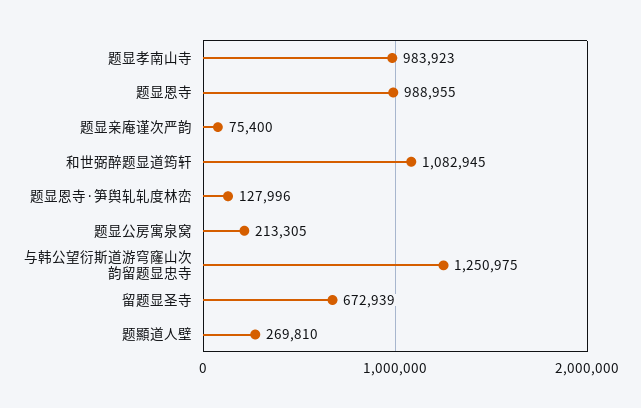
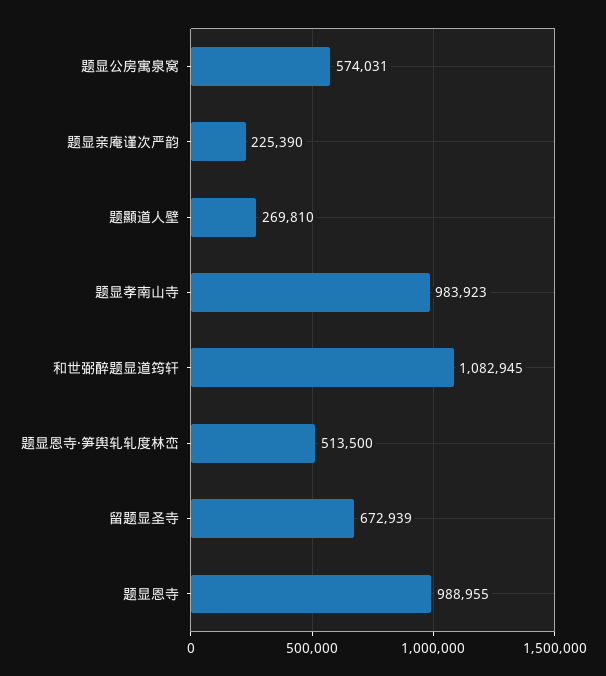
  {
    "题显孝南山寺": 983923,
    "题显恩寺": 988955,
-   "题显亲庵谨次严韵": 75400,
+   "题显亲庵谨次严韵": 225390,
    "和世弼醉题显道筠轩": 1082945,
-   "题显恩寺·笋舆轧轧度林峦": 127996,
+   "题显恩寺·笋舆轧轧度林峦": 513500,
-   "题显公房寓泉窝": 213305,
+   "题显公房寓泉窝": 574031,
-   "与韩公望衍斯道游穹窿山次韵留题显忠寺": 1250975,
    "留题显圣寺": 672939,
    "题顯道人壁": 269810
  }

